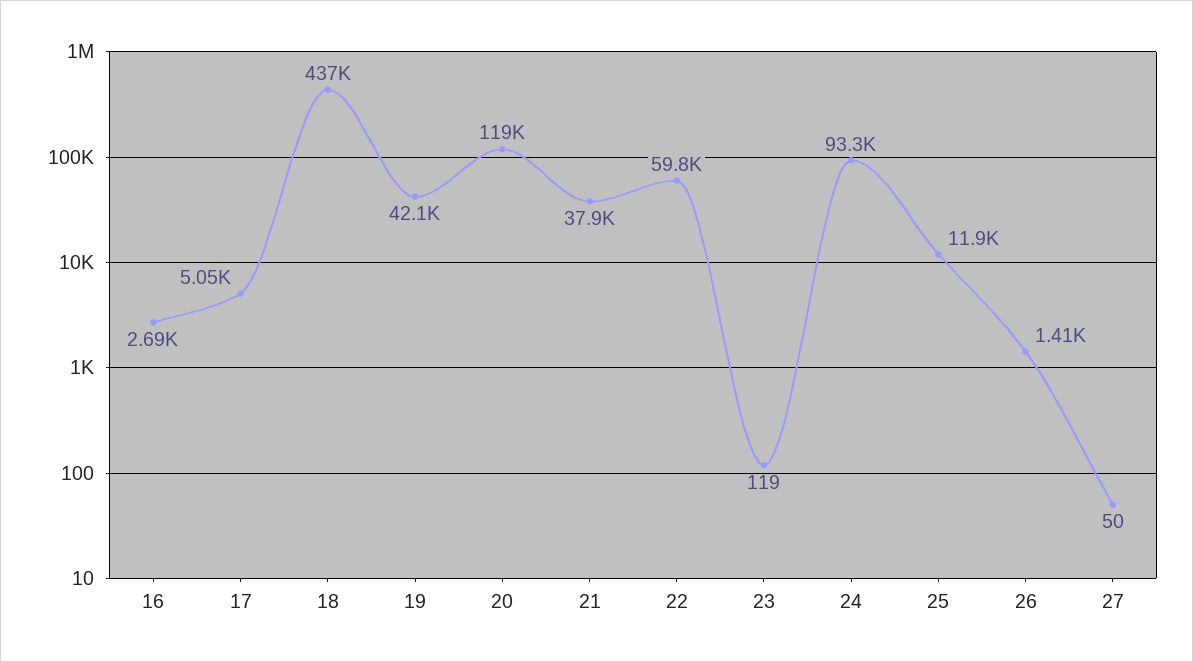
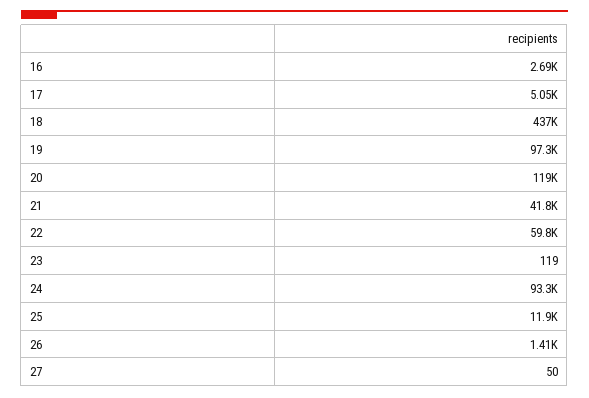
  {
    "16": 2690,
    "17": 5050,
    "18": 437000,
-   "19": 42100,
+   "19": 97300,
    "20": 119000,
-   "21": 37900,
+   "21": 41800,
    "22": 59800,
    "23": 119,
    "24": 93300,
    "25": 11900,
    "26": 1410,
    "27": 50
  }

